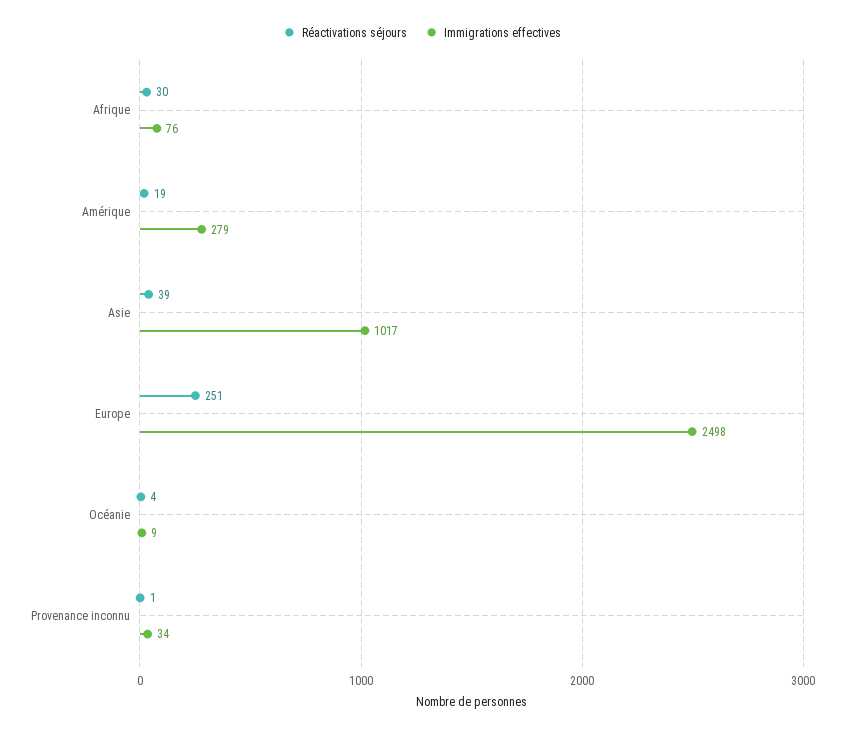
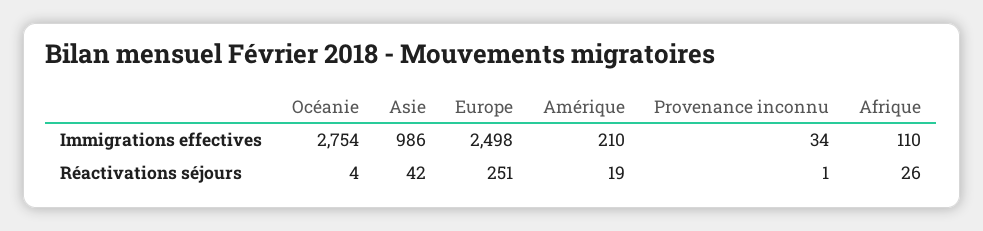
  {
    "Réactivations séjours": {
-     "Afrique": 30,
+     "Afrique": 26,
      "Amérique": 19,
-     "Asie": 39,
+     "Asie": 42,
      "Europe": 251,
      "Océanie": 4,
      "Provenance inconnu": 1
    },
    "Immigrations effectives": {
-     "Afrique": 76,
+     "Afrique": 110,
-     "Amérique": 279,
+     "Amérique": 210,
-     "Asie": 1017,
+     "Asie": 986,
      "Europe": 2498,
-     "Océanie": 9,
+     "Océanie": 2754,
      "Provenance inconnu": 34
    }
  }

